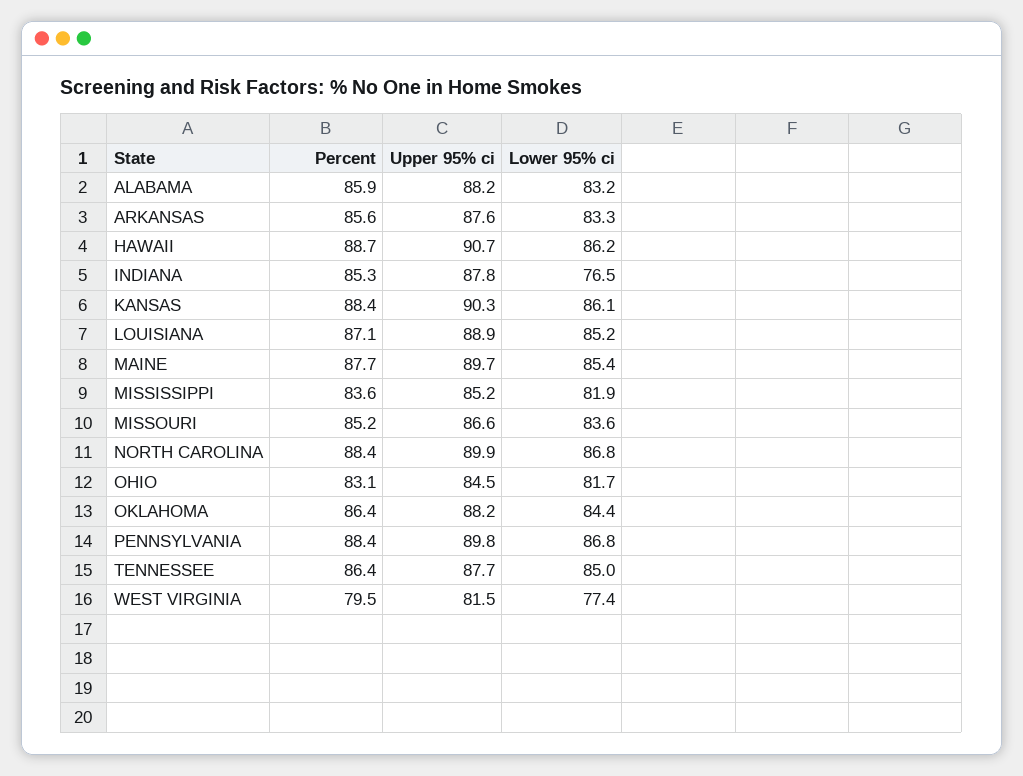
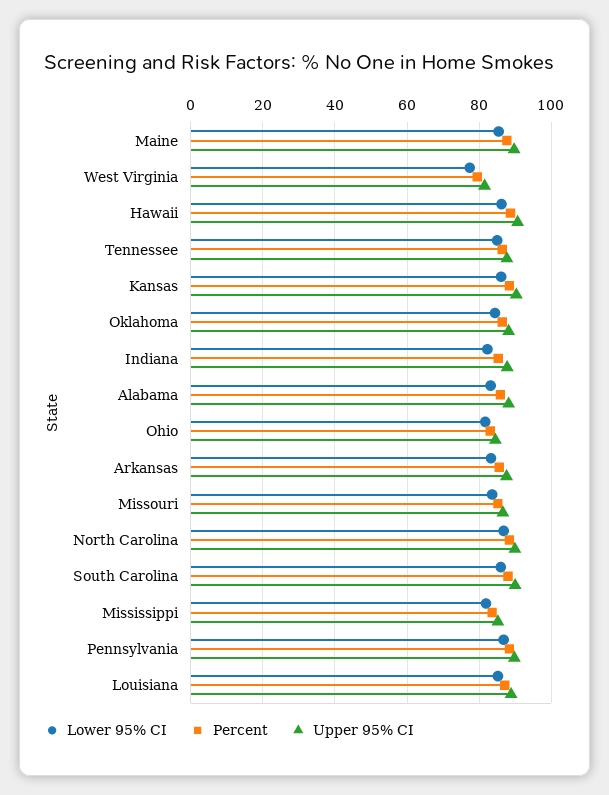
  {
    "Percent": {
      "ALABAMA": 85.9,
      "ARKANSAS": 85.6,
      "HAWAII": 88.7,
      "INDIANA": 85.3,
      "KANSAS": 88.4,
      "LOUISIANA": 87.1,
      "MAINE": 87.7,
      "MISSISSIPPI": 83.6,
      "MISSOURI": 85.2,
      "NORTH CAROLINA": 88.4,
      "OHIO": 83.1,
      "OKLAHOMA": 86.4,
      "PENNSYLVANIA": 88.4,
      "TENNESSEE": 86.4,
-     "WEST VIRGINIA": 79.5
+     "WEST VIRGINIA": 79.5,
+     "South Carolina": 88
    },
    "Upper 95% ci": {
      "ALABAMA": 88.2,
      "ARKANSAS": 87.6,
      "HAWAII": 90.7,
      "INDIANA": 87.8,
      "KANSAS": 90.3,
      "LOUISIANA": 88.9,
      "MAINE": 89.7,
      "MISSISSIPPI": 85.2,
      "MISSOURI": 86.6,
      "NORTH CAROLINA": 89.9,
      "OHIO": 84.5,
      "OKLAHOMA": 88.2,
      "PENNSYLVANIA": 89.8,
      "TENNESSEE": 87.7,
-     "WEST VIRGINIA": 81.5
+     "WEST VIRGINIA": 81.5,
+     "South Carolina": 90
    },
    "Lower 95% ci": {
      "ALABAMA": 83.2,
      "ARKANSAS": 83.3,
      "HAWAII": 86.2,
-     "INDIANA": 76.5,
+     "INDIANA": 82,
      "KANSAS": 86.1,
      "LOUISIANA": 85.2,
      "MAINE": 85.4,
      "MISSISSIPPI": 81.9,
      "MISSOURI": 83.6,
      "NORTH CAROLINA": 86.8,
      "OHIO": 81.7,
      "OKLAHOMA": 84.4,
      "PENNSYLVANIA": 86.8,
      "TENNESSEE": 85,
-     "WEST VIRGINIA": 77.4
+     "WEST VIRGINIA": 77.4,
+     "South Carolina": 86
    }
  }

